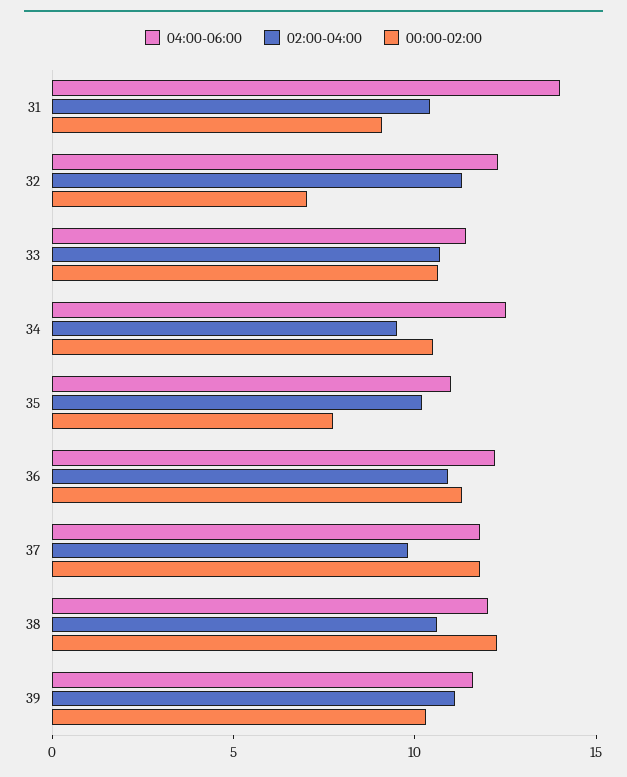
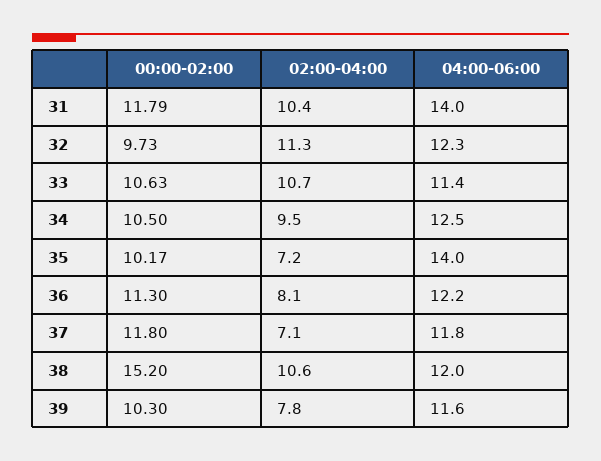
  {
    "04:00-06:00": {
      "31": 14,
      "32": 12.3,
      "33": 11.4,
      "34": 12.5,
-     "35": 11,
+     "35": 14,
      "36": 12.2,
      "37": 11.8,
      "38": 12,
      "39": 11.6
    },
    "02:00-04:00": {
      "31": 10.4,
      "32": 11.3,
      "33": 10.7,
      "34": 9.5,
-     "35": 10,
+     "35": 7.2,
-     "36": 11,
+     "36": 8.1,
-     "37": 10,
+     "37": 7.1,
      "38": 10.6,
-     "39": 11
+     "39": 7.8
    },
    "00:00-02:00": {
-     "31": 9,
+     "31": 11.79,
-     "32": 7,
+     "32": 9.73,
      "33": 10.63,
      "34": 10.5,
-     "35": 8,
+     "35": 10.17,
      "36": 11.3,
      "37": 11.8,
-     "38": 12,
+     "38": 15.2,
      "39": 10.3
    }
  }

